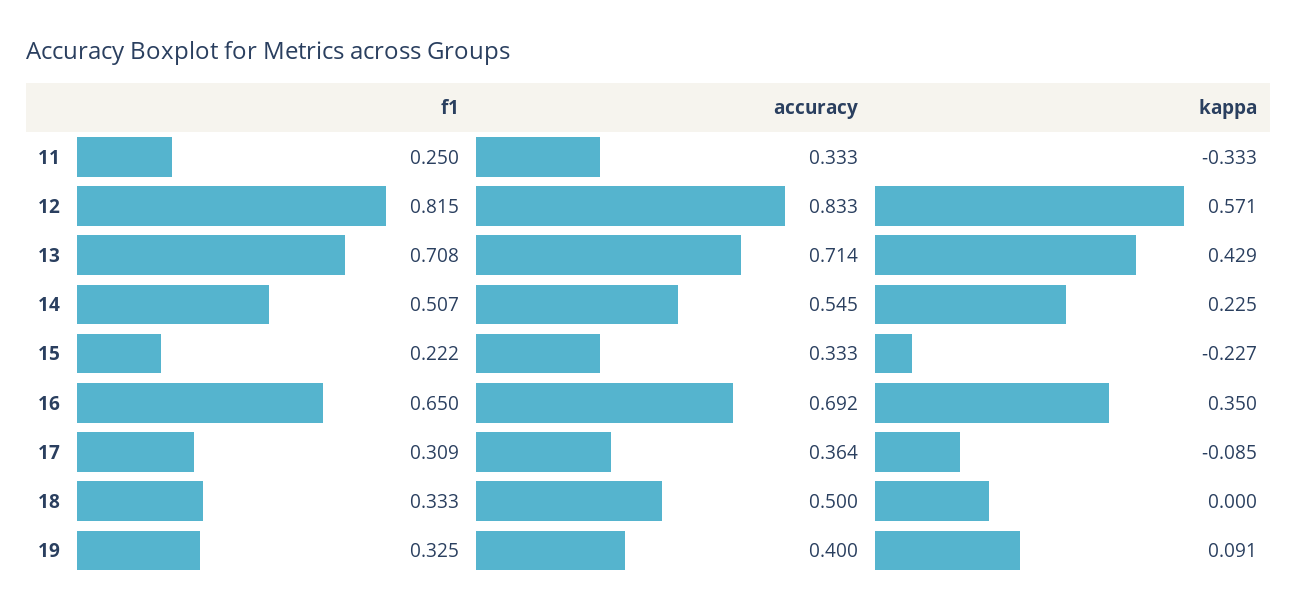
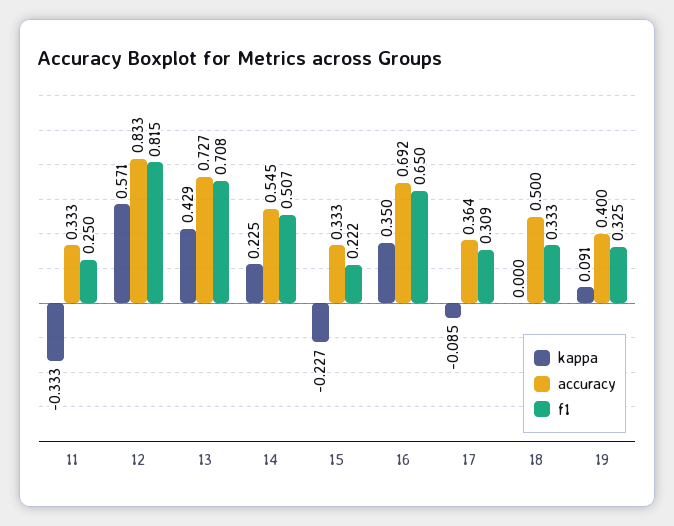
  {
    "f1": {
      "11": 0.25,
      "12": 0.815,
      "13": 0.708,
      "14": 0.507,
      "15": 0.222,
      "16": 0.65,
      "17": 0.309,
      "18": 0.333,
      "19": 0.325
    },
    "accuracy": {
      "11": 0.333,
      "12": 0.833,
-     "13": 0.714,
+     "13": 0.727,
      "14": 0.545,
      "15": 0.333,
      "16": 0.692,
      "17": 0.364,
      "18": 0.5,
      "19": 0.4
    },
    "kappa": {
      "11": -0.333,
      "12": 0.571,
      "13": 0.429,
      "14": 0.225,
      "15": -0.227,
      "16": 0.35,
      "17": -0.085,
      "18": 0,
      "19": 0.091
    }
  }

